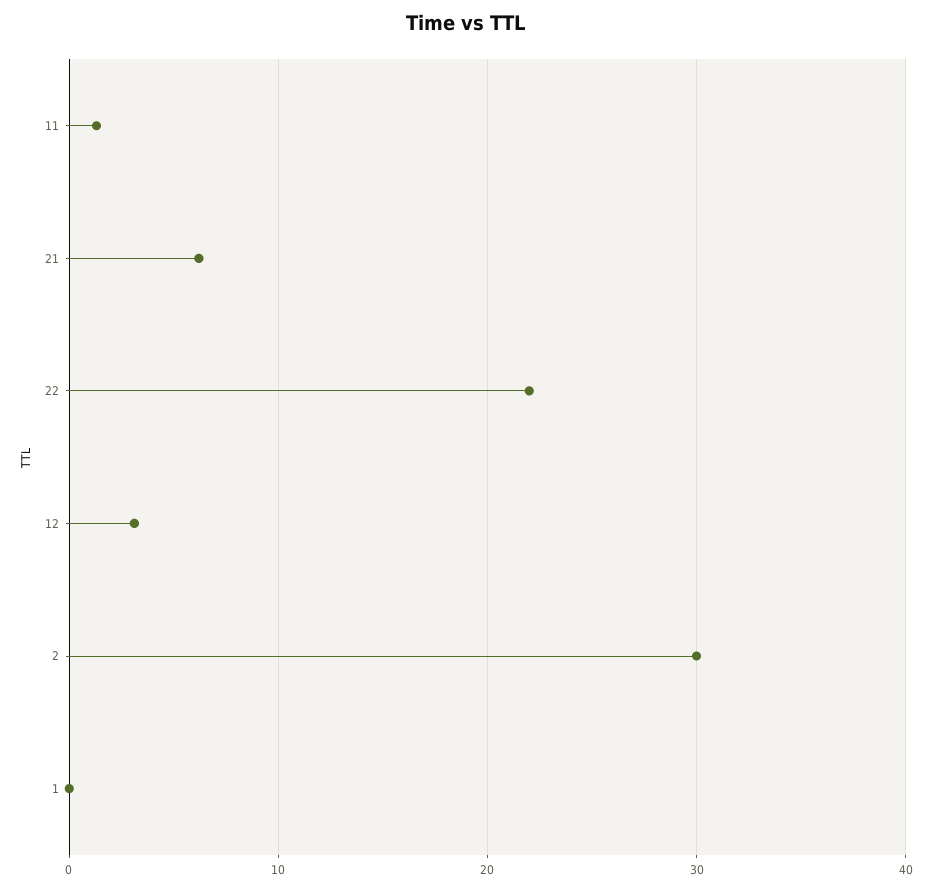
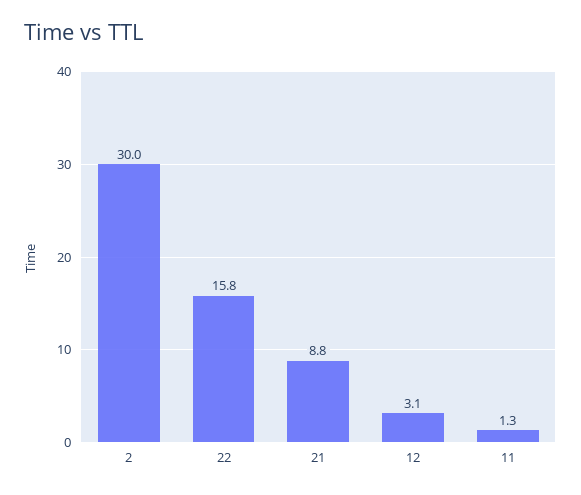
  {
    "11": 1.3,
-   "21": 6,
+   "21": 8.8,
-   "22": 22,
+   "22": 15.8,
    "12": 3.1,
-   "2": 30,
+   "2": 30
-   "1": 0
  }

